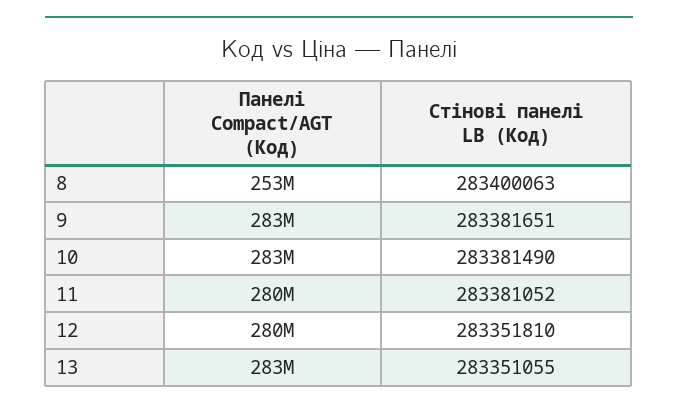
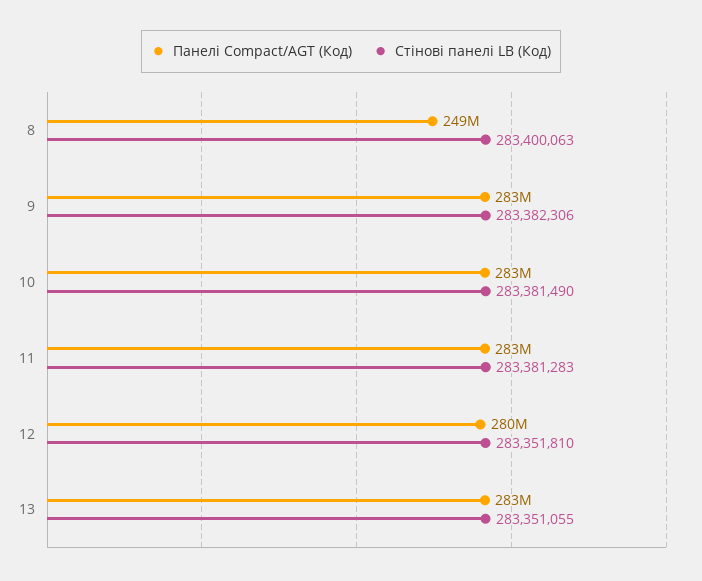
  {
    "Панелі Compact/AGT (Код)": {
-     "8": 253000000,
+     "8": 249000000,
      "9": 283000000,
      "10": 283000000,
-     "11": 280000000,
+     "11": 283000000,
      "12": 280000000,
      "13": 283000000
    },
    "Стінові панелі LB (Код)": {
      "8": 283400063,
-     "9": 283381651,
+     "9": 283382306,
      "10": 283381490,
-     "11": 283381052,
+     "11": 283381283,
      "12": 283351810,
      "13": 283351055
    }
  }

